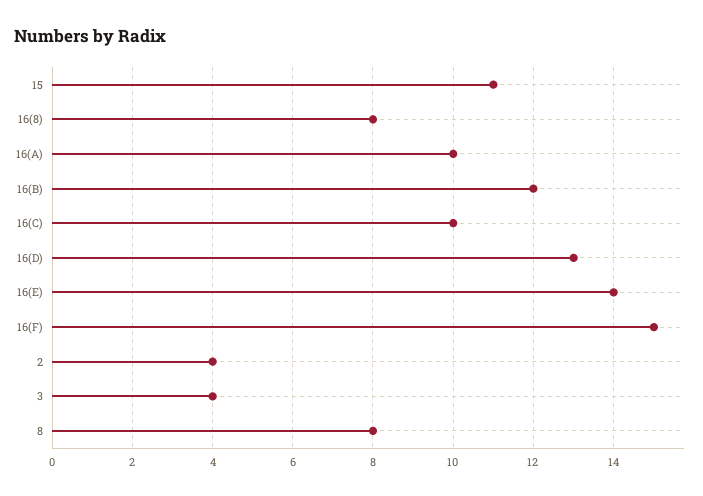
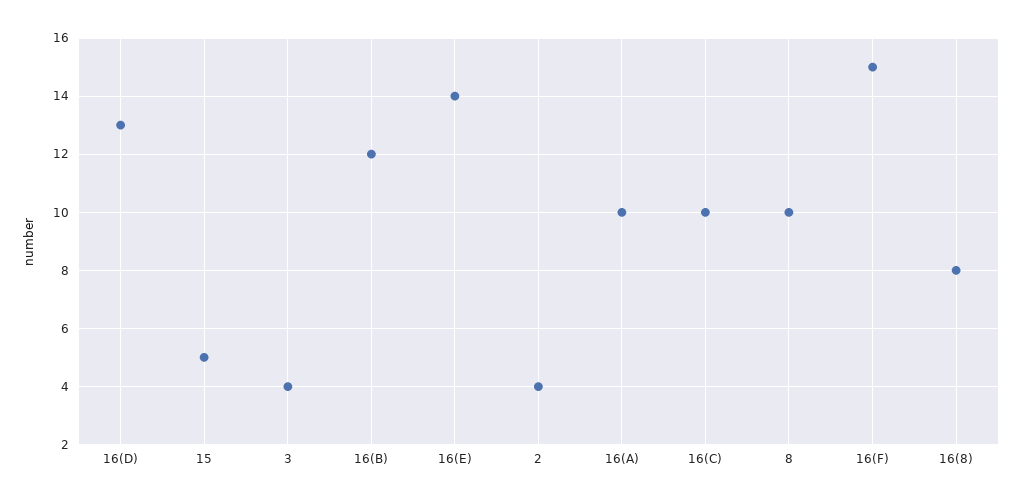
  {
-   "15": 11,
+   "15": 5,
    "16(8)": 8,
    "16(A)": 10,
    "16(B)": 12,
    "16(C)": 10,
    "16(D)": 13,
    "16(E)": 14,
    "16(F)": 15,
    "2": 4,
    "3": 4,
-   "8": 8
+   "8": 10
  }

